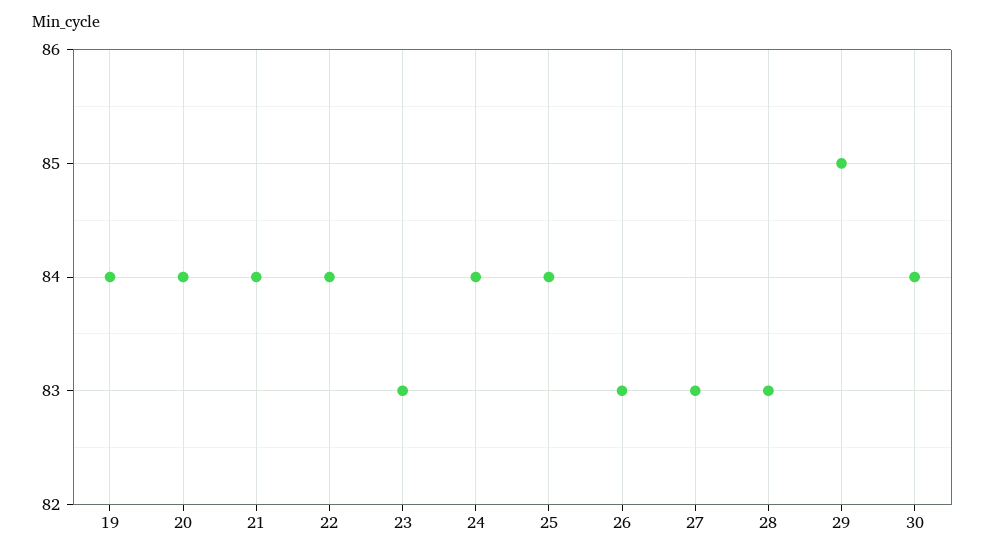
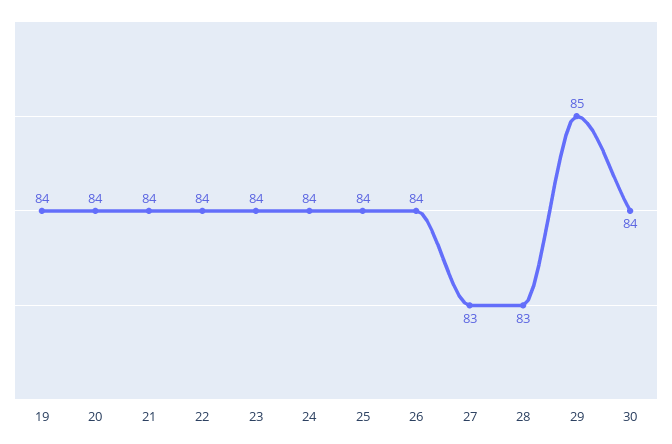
  {
    "19": 84,
    "20": 84,
    "21": 84,
    "22": 84,
-   "23": 83,
+   "23": 84,
    "24": 84,
    "25": 84,
-   "26": 83,
+   "26": 84,
    "27": 83,
    "28": 83,
    "29": 85,
    "30": 84
  }

